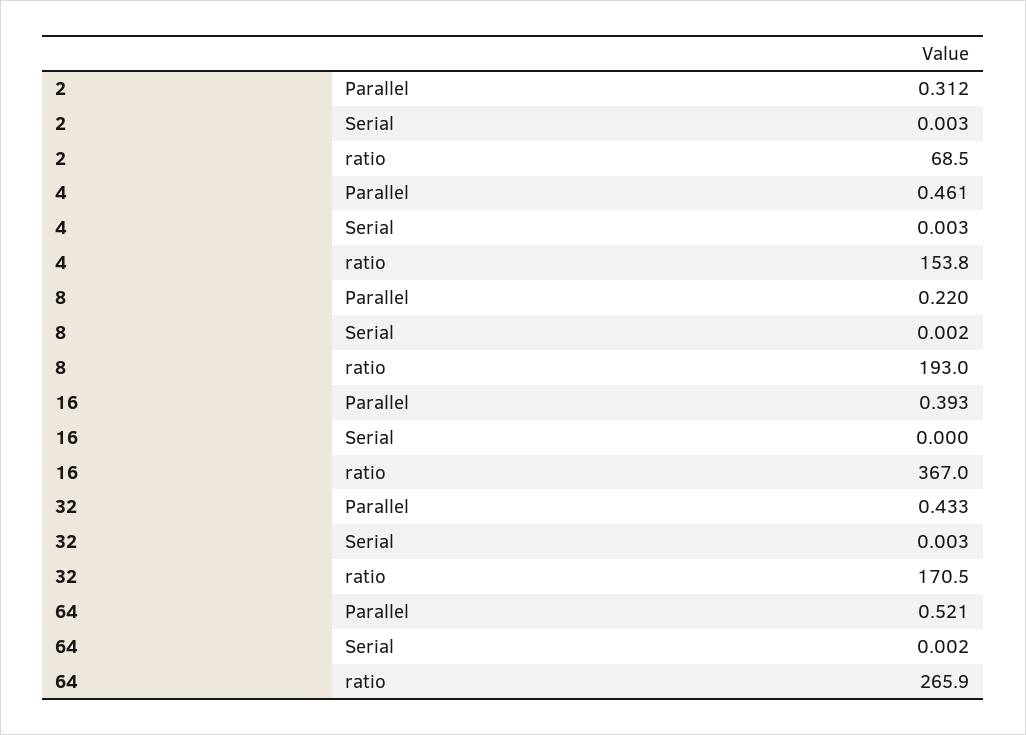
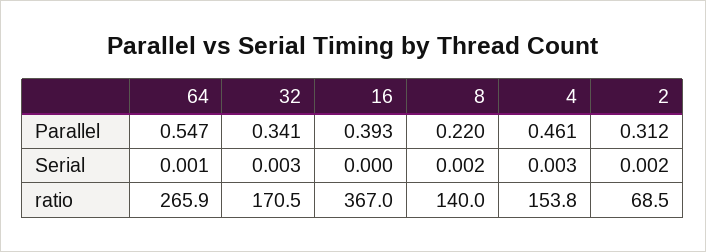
  {
    "2": {
      "Parallel": 0.312,
-     "Serial": 0.003,
+     "Serial": 0.002,
      "ratio": 68.5
    },
    "4": {
      "Parallel": 0.461,
      "Serial": 0.003,
      "ratio": 153.8
    },
    "8": {
      "Parallel": 0.22,
      "Serial": 0.002,
-     "ratio": 193
+     "ratio": 140
    },
    "16": {
      "Parallel": 0.393,
      "Serial": 0,
      "ratio": 367
    },
    "32": {
-     "Parallel": 0.433,
+     "Parallel": 0.341,
      "Serial": 0.003,
      "ratio": 170.5
    },
    "64": {
-     "Parallel": 0.521,
+     "Parallel": 0.547,
-     "Serial": 0.002,
+     "Serial": 0.001,
      "ratio": 265.9
    }
  }

